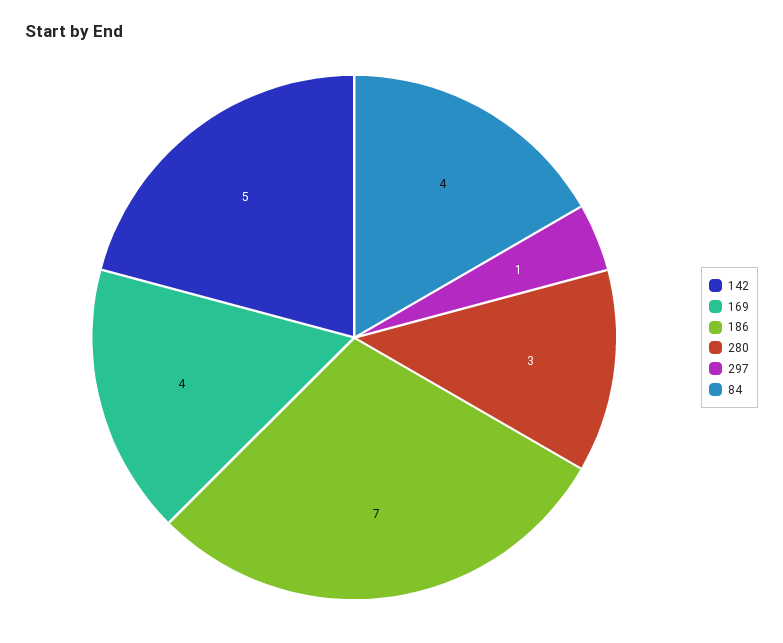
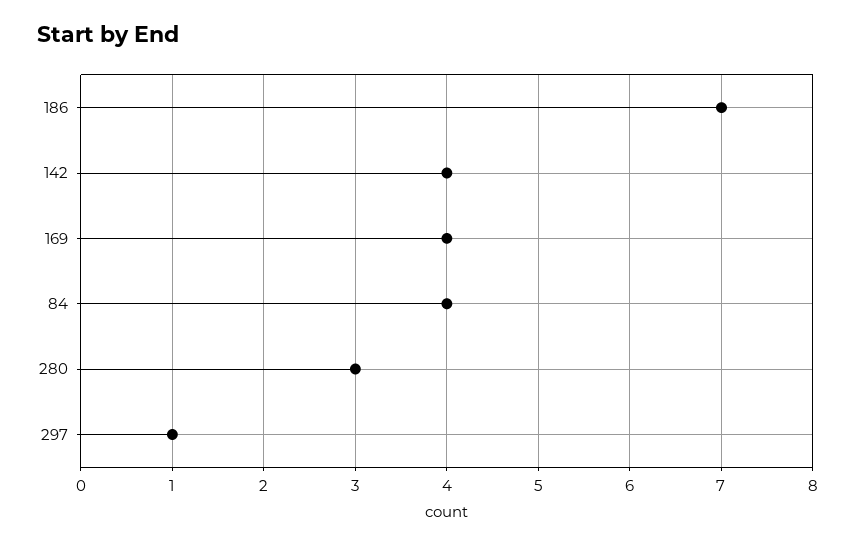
  {
-   "142": 5,
+   "142": 4,
    "169": 4,
    "186": 7,
    "280": 3,
    "297": 1,
    "84": 4
  }

